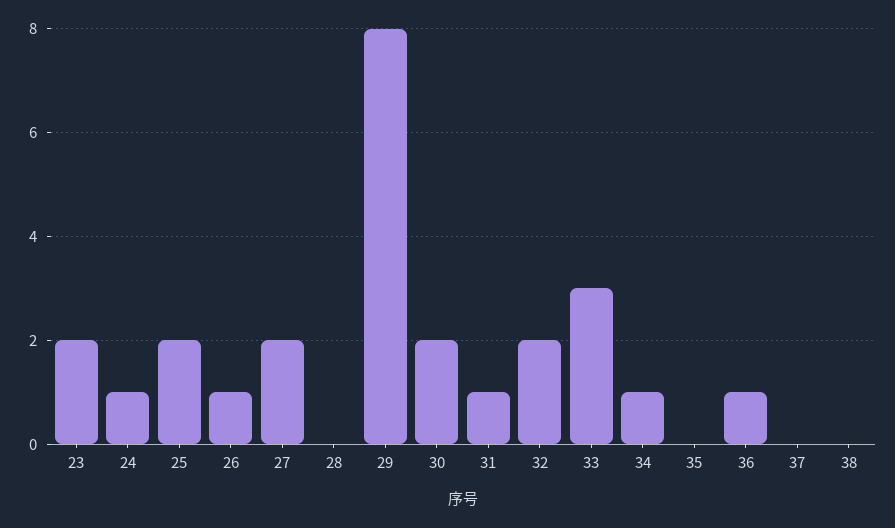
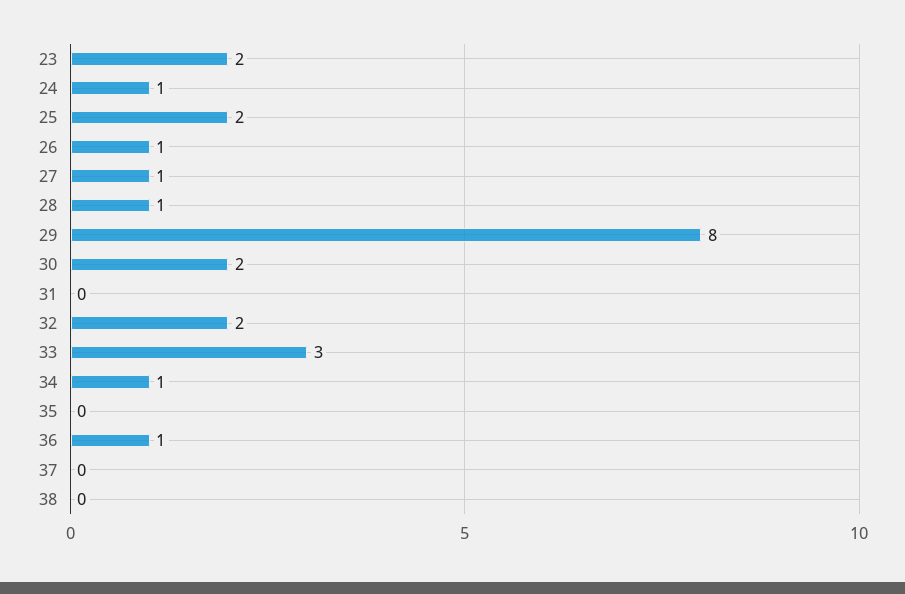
  {
    "23": 2,
    "24": 1,
    "25": 2,
    "26": 1,
-   "27": 2,
+   "27": 1,
-   "28": 0,
+   "28": 1,
    "29": 8,
    "30": 2,
-   "31": 1,
+   "31": 0,
    "32": 2,
    "33": 3,
    "34": 1,
    "35": 0,
    "36": 1,
    "37": 0,
    "38": 0
  }

